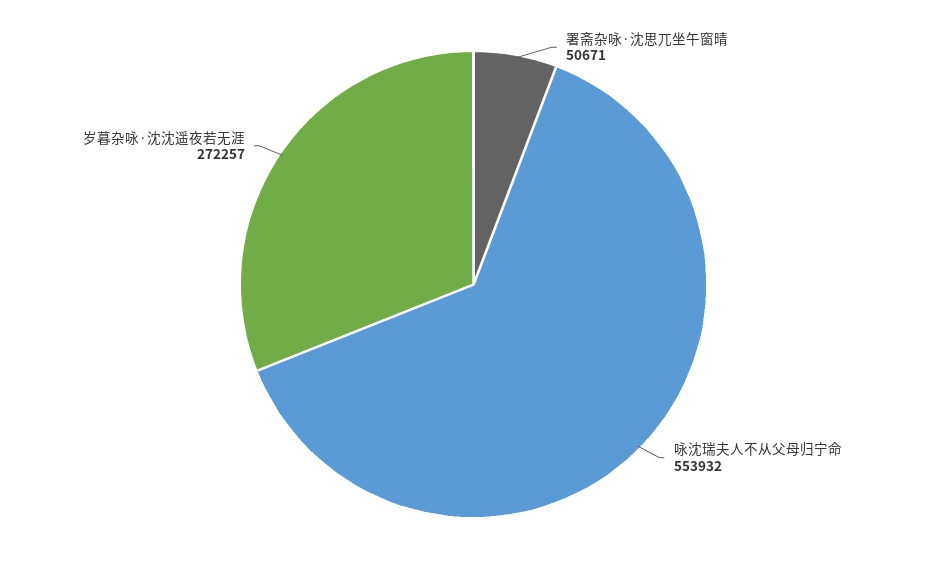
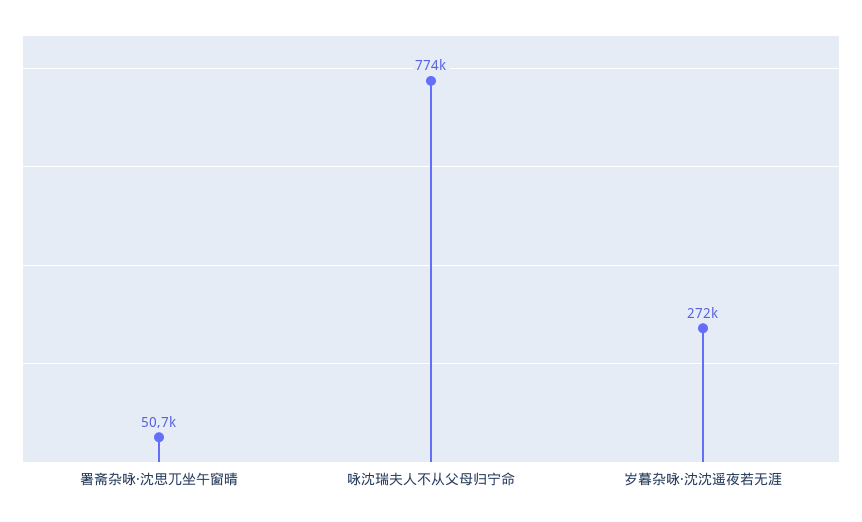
  {
    "署斋杂咏·沈思兀坐午窗晴": 50671,
-   "咏沈瑞夫人不从父母归宁命": 553932,
+   "咏沈瑞夫人不从父母归宁命": 774000,
    "岁暮杂咏·沈沈遥夜若无涯": 272257
  }

